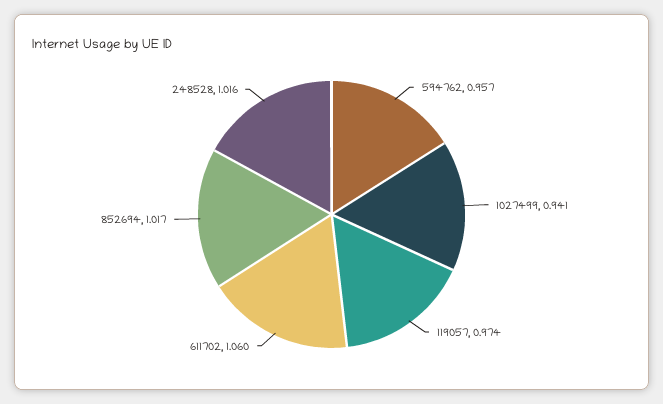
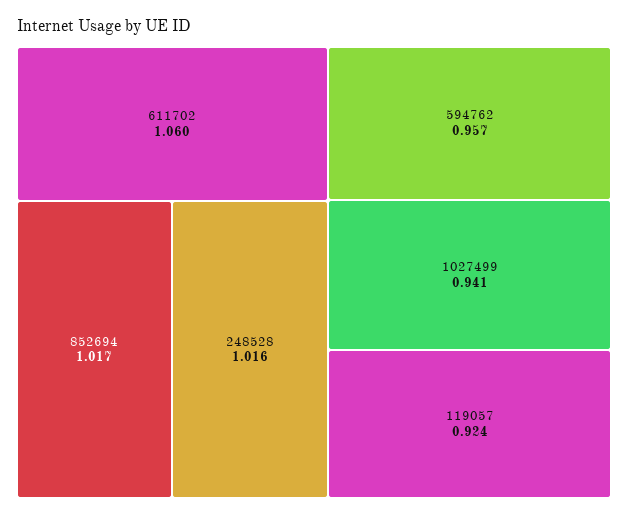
  {
    "594762": 0.957,
    "1027499": 0.941,
-   "119057": 0.974,
+   "119057": 0.924,
    "611702": 1.06,
    "852694": 1.017,
    "248528": 1.016
  }

